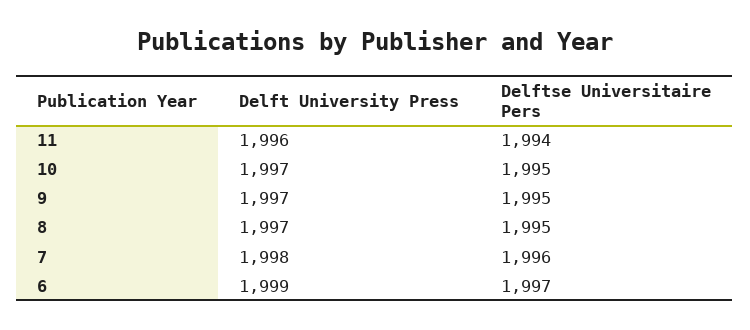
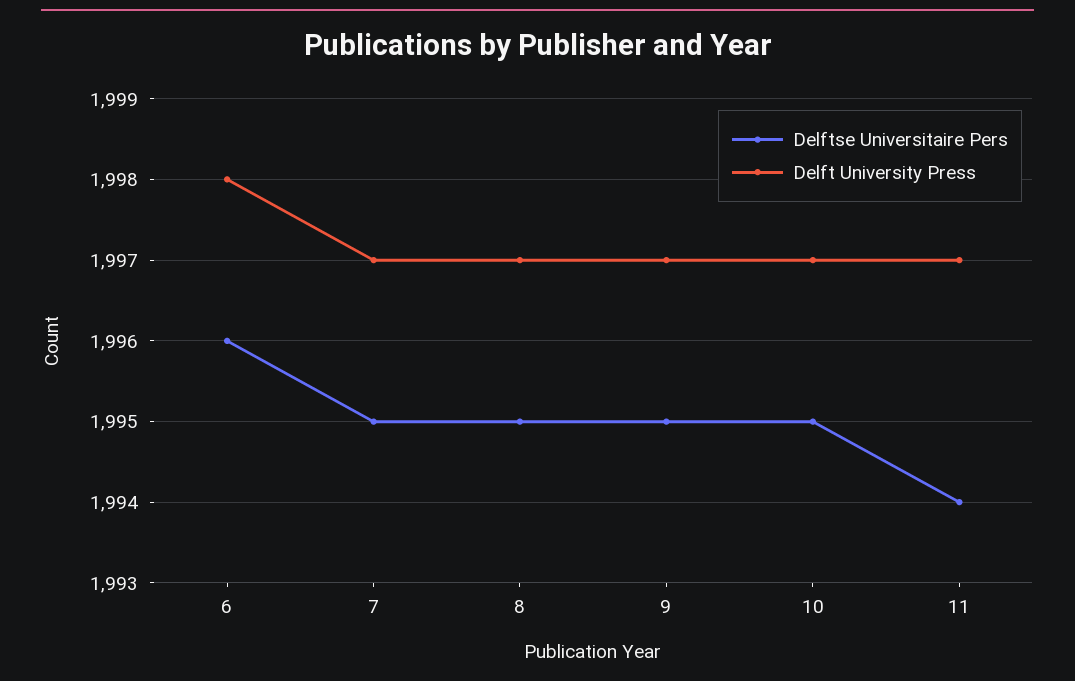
  {
    "Delft University Press": {
-     "11": 1996,
+     "11": 1997,
      "10": 1997,
      "9": 1997,
      "8": 1997,
-     "7": 1998,
+     "7": 1997,
-     "6": 1999
+     "6": 1998
    },
    "Delftse Universitaire Pers": {
      "11": 1994,
      "10": 1995,
      "9": 1995,
      "8": 1995,
-     "7": 1996,
+     "7": 1995,
-     "6": 1997
+     "6": 1996
    }
  }

